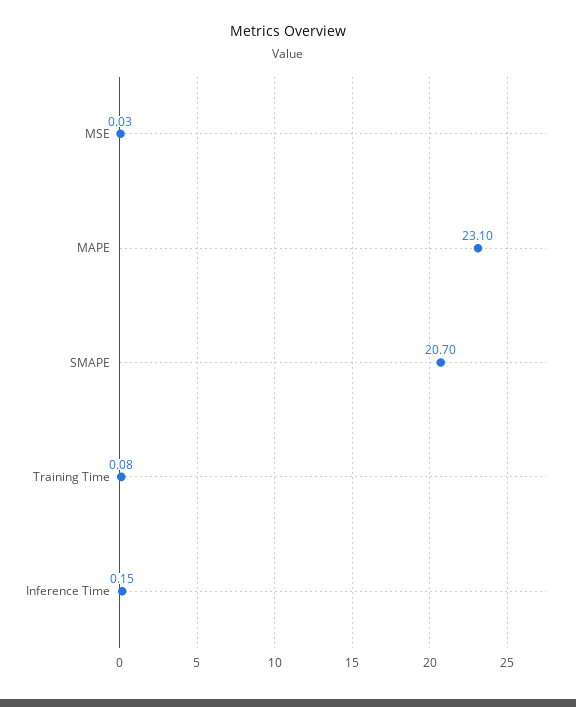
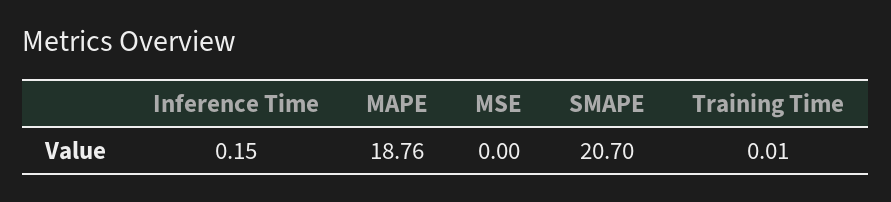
  {
-   "MSE": 0.03,
+   "MSE": 0,
-   "MAPE": 23.1,
+   "MAPE": 18.76,
    "SMAPE": 20.7,
-   "Training Time": 0.08,
+   "Training Time": 0.01,
    "Inference Time": 0.15
  }

